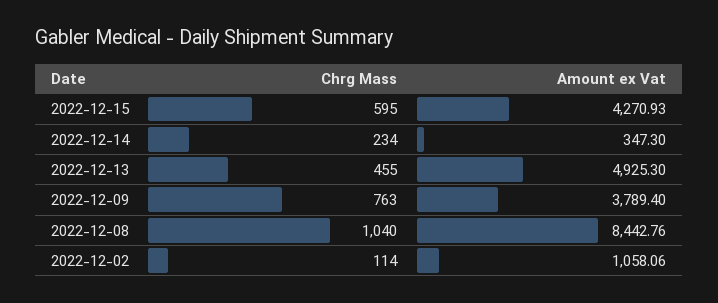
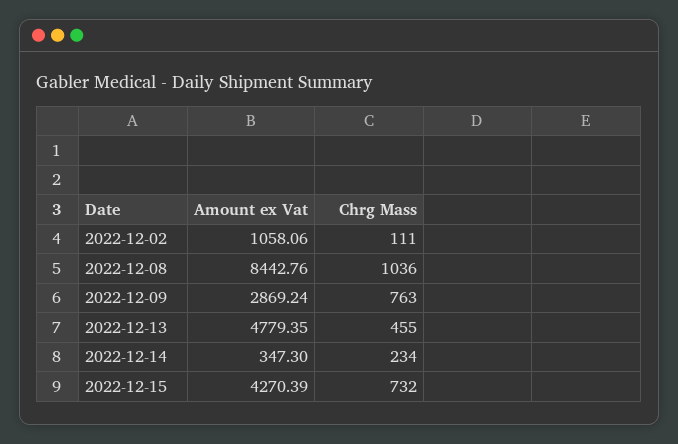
  {
    "Chrg Mass": {
-     "2022-12-15": 595,
+     "2022-12-15": 732,
      "2022-12-14": 234,
      "2022-12-13": 455,
      "2022-12-09": 763,
-     "2022-12-08": 1040,
+     "2022-12-08": 1036,
-     "2022-12-02": 114
+     "2022-12-02": 111
    },
    "Amount ex Vat": {
-     "2022-12-15": 4270.93,
+     "2022-12-15": 4270.39,
      "2022-12-14": 347.3,
-     "2022-12-13": 4925.3,
+     "2022-12-13": 4779.35,
-     "2022-12-09": 3789.4,
+     "2022-12-09": 2869.24,
      "2022-12-08": 8442.76,
      "2022-12-02": 1058.06
    }
  }

